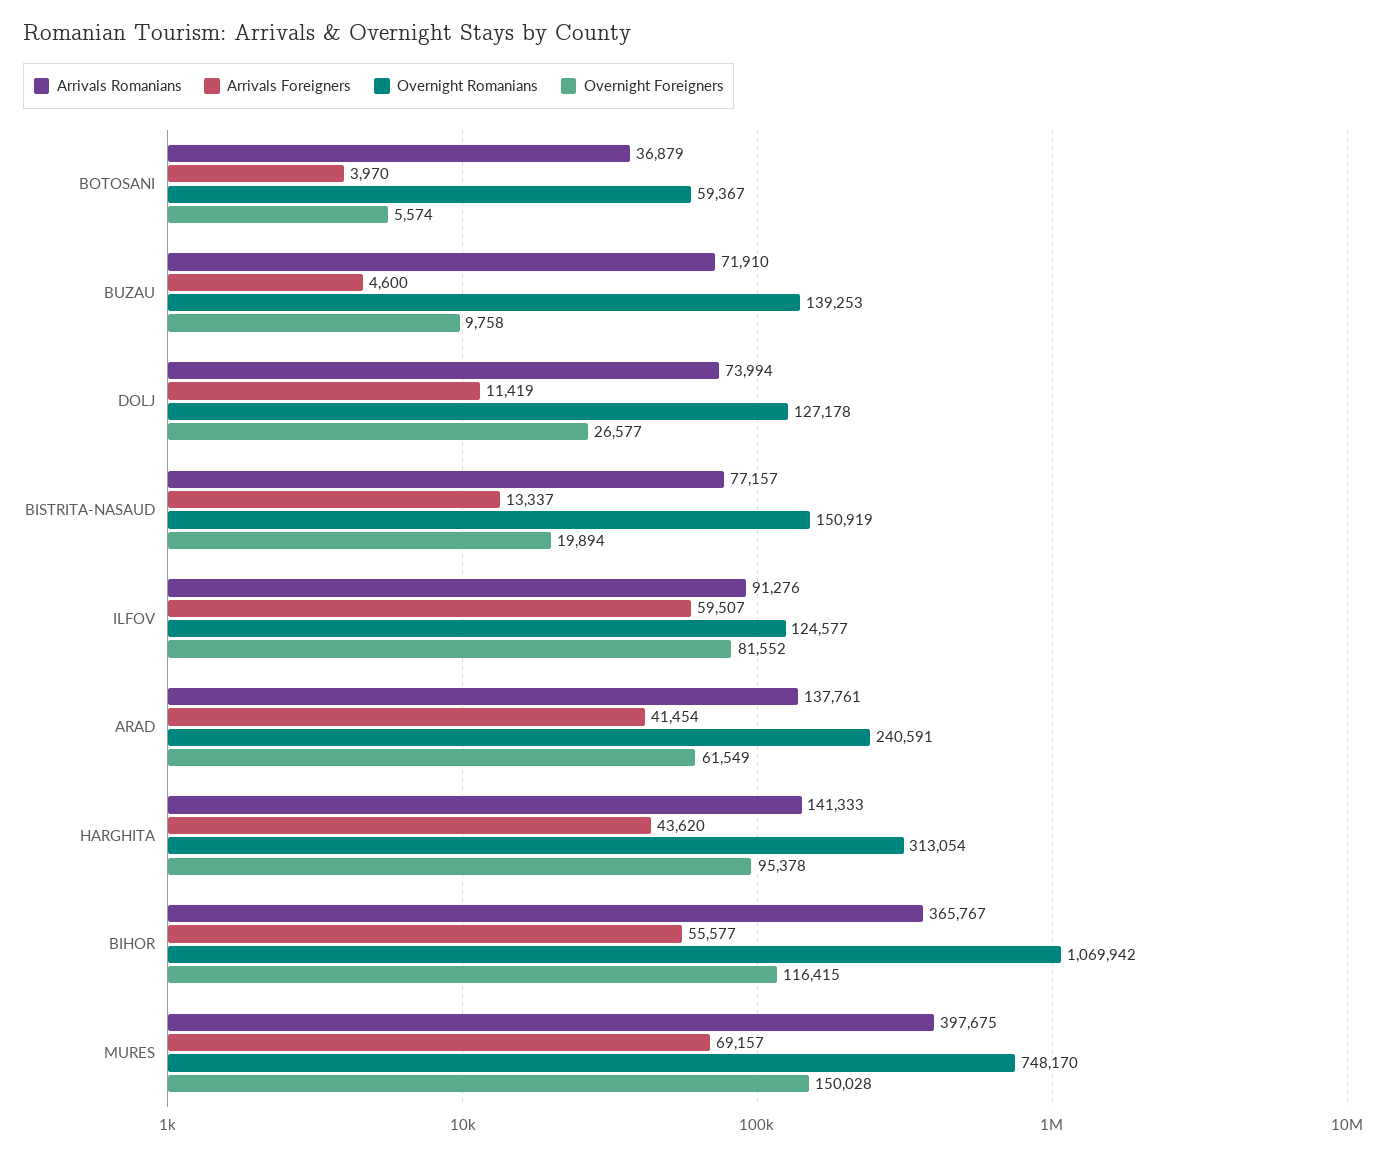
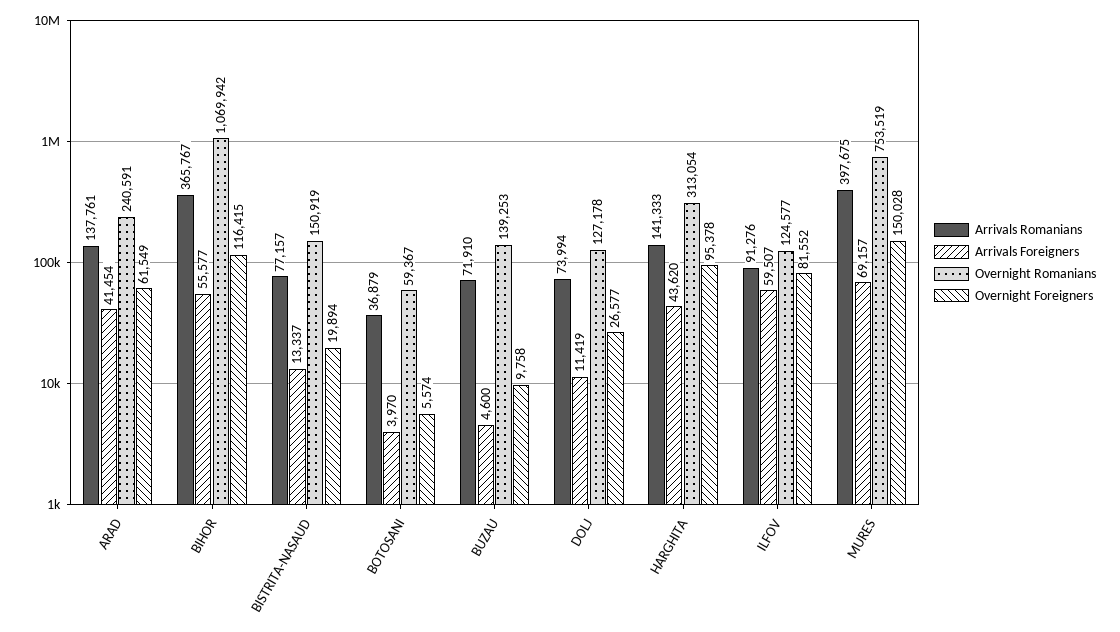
  {
    "Arrivals Romanians": {
      "BOTOSANI": 36879,
      "BUZAU": 71910,
      "DOLJ": 73994,
      "BISTRITA-NASAUD": 77157,
      "ILFOV": 91276,
      "ARAD": 137761,
      "HARGHITA": 141333,
      "BIHOR": 365767,
      "MURES": 397675
    },
    "Arrivals Foreigners": {
      "BOTOSANI": 3970,
      "BUZAU": 4600,
      "DOLJ": 11419,
      "BISTRITA-NASAUD": 13337,
      "ILFOV": 59507,
      "ARAD": 41454,
      "HARGHITA": 43620,
      "BIHOR": 55577,
      "MURES": 69157
    },
    "Overnight Romanians": {
      "BOTOSANI": 59367,
      "BUZAU": 139253,
      "DOLJ": 127178,
      "BISTRITA-NASAUD": 150919,
      "ILFOV": 124577,
      "ARAD": 240591,
      "HARGHITA": 313054,
      "BIHOR": 1069942,
-     "MURES": 748170
+     "MURES": 753519
    },
    "Overnight Foreigners": {
      "BOTOSANI": 5574,
      "BUZAU": 9758,
      "DOLJ": 26577,
      "BISTRITA-NASAUD": 19894,
      "ILFOV": 81552,
      "ARAD": 61549,
      "HARGHITA": 95378,
      "BIHOR": 116415,
      "MURES": 150028
    }
  }

